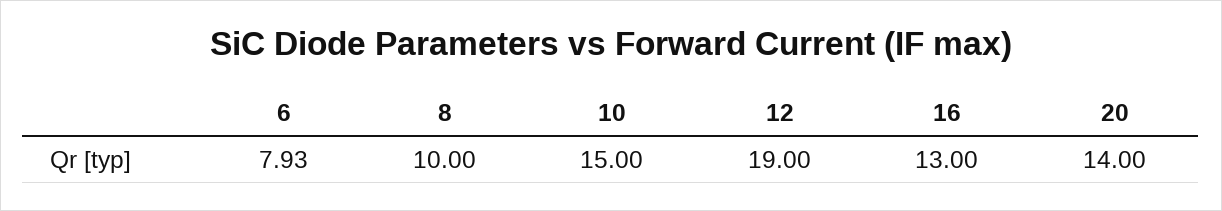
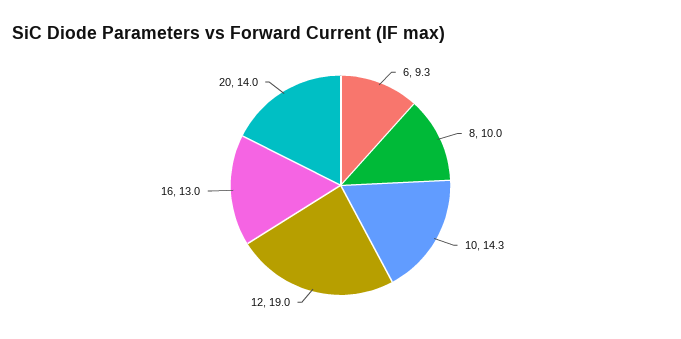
  {
-   "6": 7.93,
+   "6": 9.3,
    "8": 10,
-   "10": 15,
+   "10": 14.3,
    "12": 19,
    "16": 13,
    "20": 14
  }

